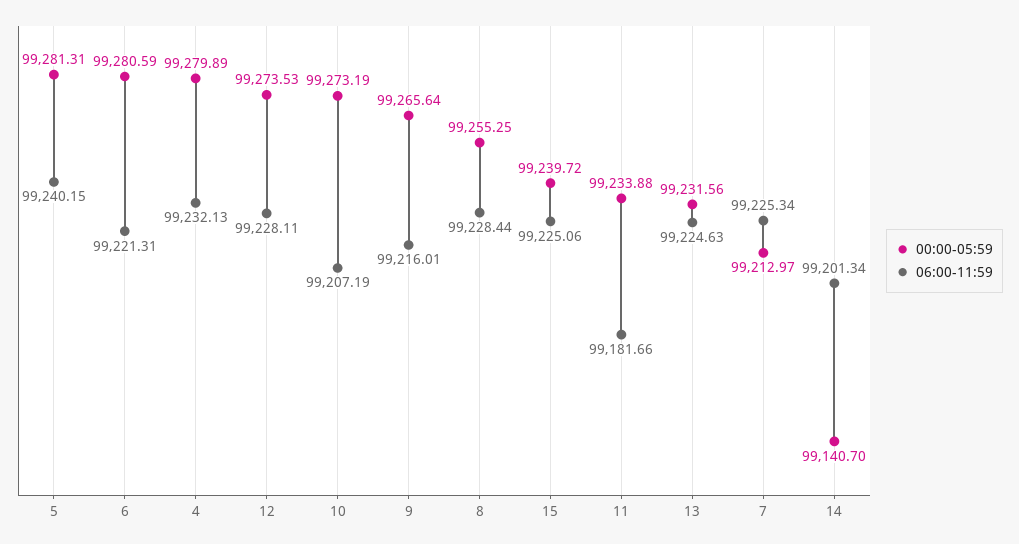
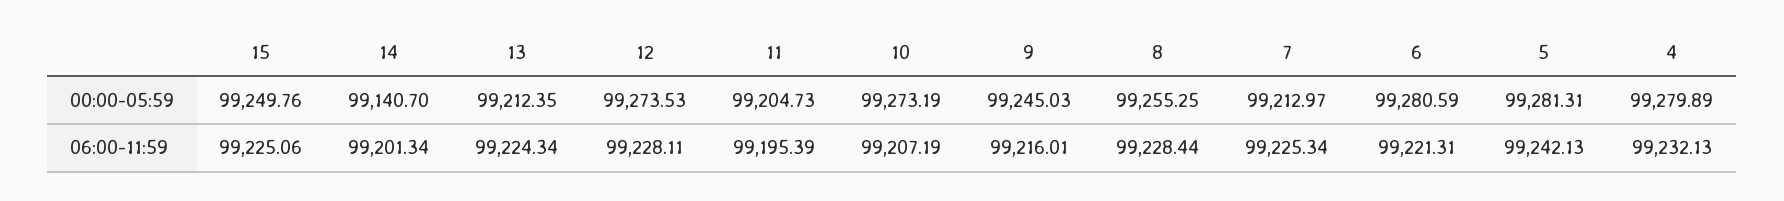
  {
    "00:00-05:59": {
      "5": 99281.31,
      "6": 99280.59,
      "4": 99279.89,
      "12": 99273.53,
      "10": 99273.19,
-     "9": 99265.64,
+     "9": 99245.03,
      "8": 99255.25,
-     "15": 99239.72,
+     "15": 99249.76,
-     "11": 99233.88,
+     "11": 99204.73,
-     "13": 99231.56,
+     "13": 99212.35,
      "7": 99212.97,
      "14": 99140.7
    },
    "06:00-11:59": {
-     "5": 99240.15,
+     "5": 99242.13,
      "6": 99221.31,
      "4": 99232.13,
      "12": 99228.11,
      "10": 99207.19,
      "9": 99216.01,
      "8": 99228.44,
      "15": 99225.06,
-     "11": 99181.66,
+     "11": 99195.39,
-     "13": 99224.63,
+     "13": 99224.34,
      "7": 99225.34,
      "14": 99201.34
    }
  }

